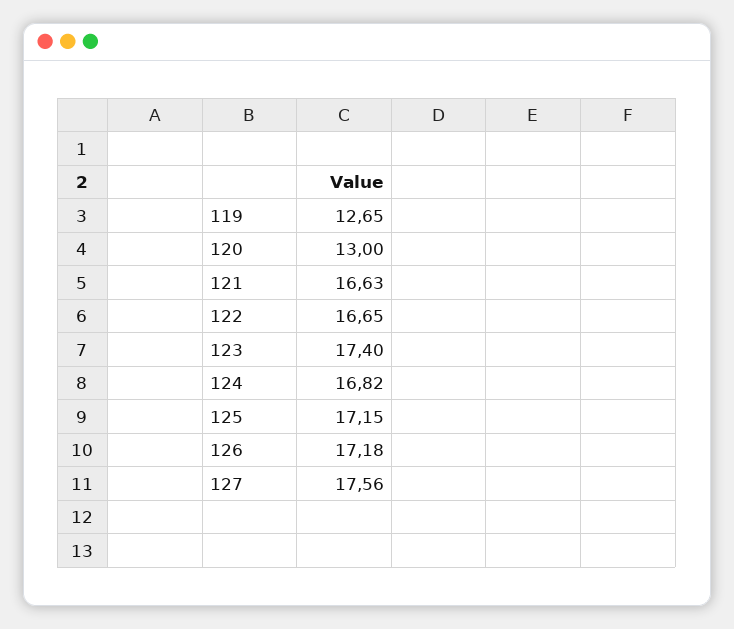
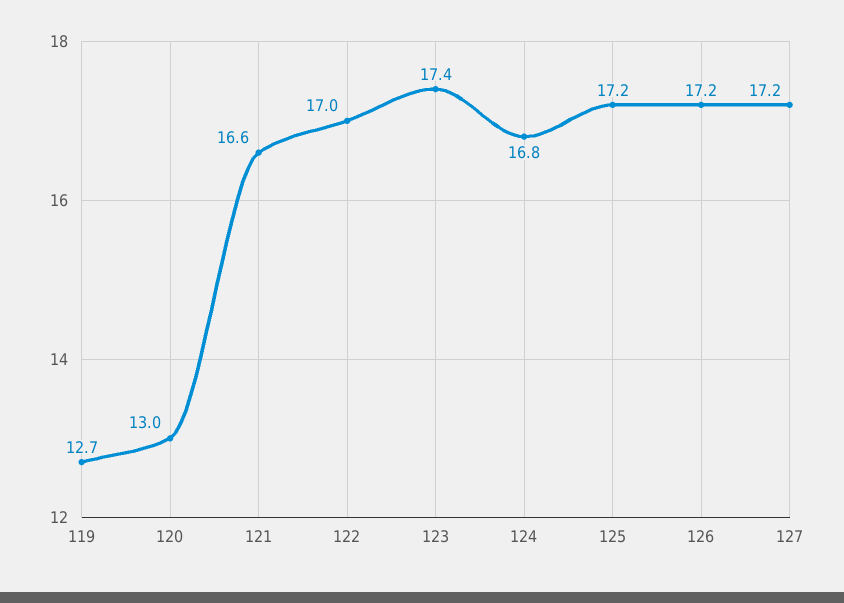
  {
    "119": 12.65,
    "120": 13,
    "121": 16.63,
-   "122": 16.65,
+   "122": 17,
    "123": 17.4,
    "124": 16.82,
    "125": 17.15,
    "126": 17.18,
-   "127": 17.56
+   "127": 17.2
  }

